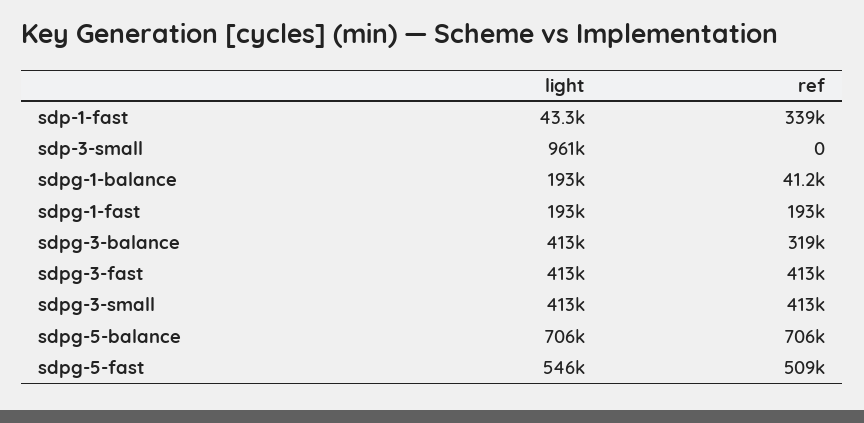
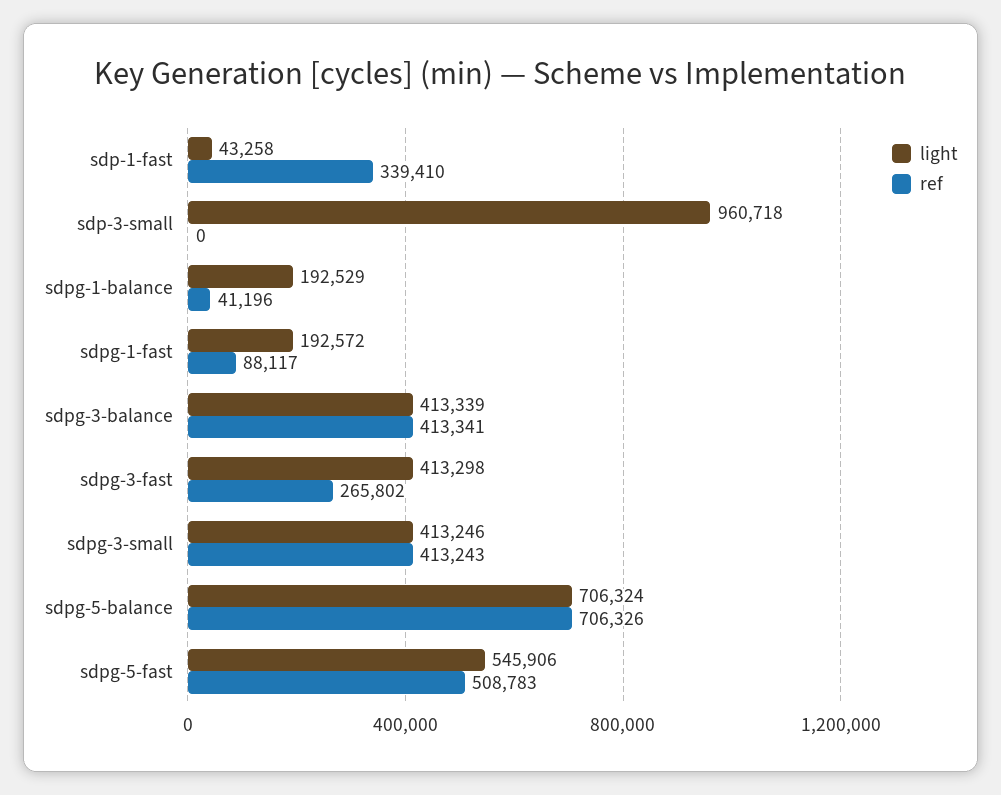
  {
    "light": {
      "sdp-1-fast": 43258,
      "sdp-3-small": 960718,
      "sdpg-1-balance": 192529,
      "sdpg-1-fast": 192572,
      "sdpg-3-balance": 413339,
      "sdpg-3-fast": 413298,
      "sdpg-3-small": 413246,
      "sdpg-5-balance": 706324,
      "sdpg-5-fast": 545906
    },
    "ref": {
      "sdp-1-fast": 339410,
      "sdp-3-small": 0,
      "sdpg-1-balance": 41196,
-     "sdpg-1-fast": 193000,
+     "sdpg-1-fast": 88117,
-     "sdpg-3-balance": 319000,
+     "sdpg-3-balance": 413341,
-     "sdpg-3-fast": 413000,
+     "sdpg-3-fast": 265802,
      "sdpg-3-small": 413243,
      "sdpg-5-balance": 706326,
      "sdpg-5-fast": 508783
    }
  }

